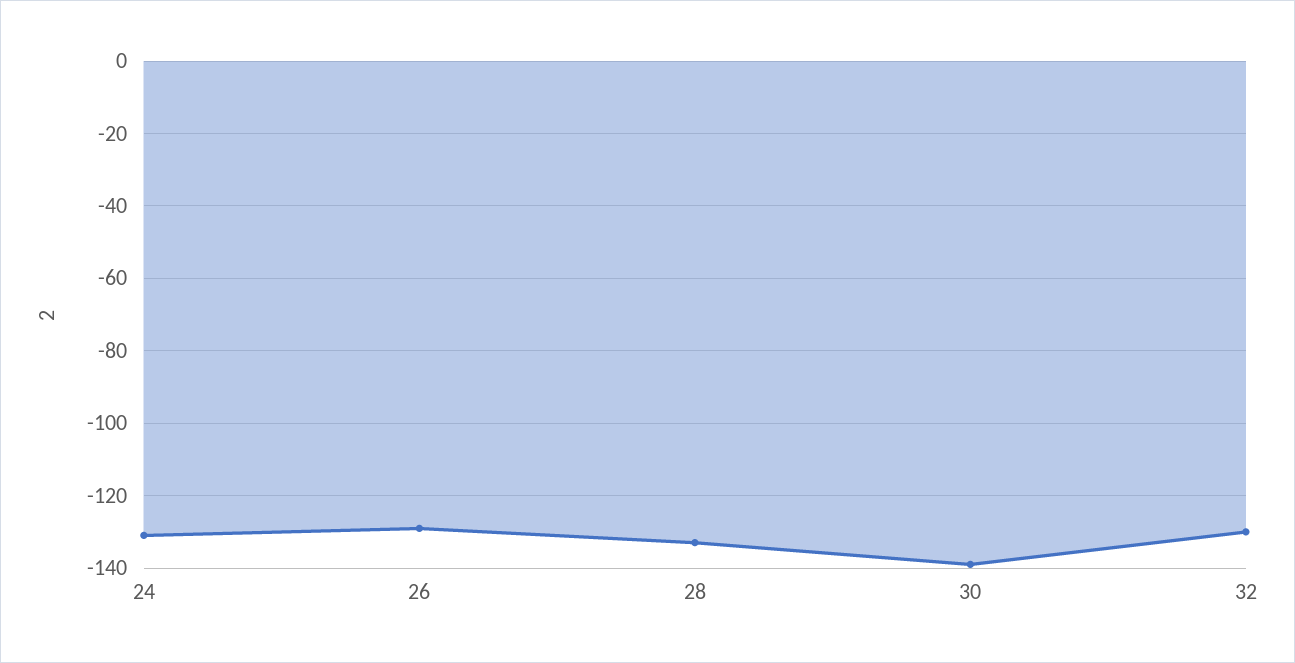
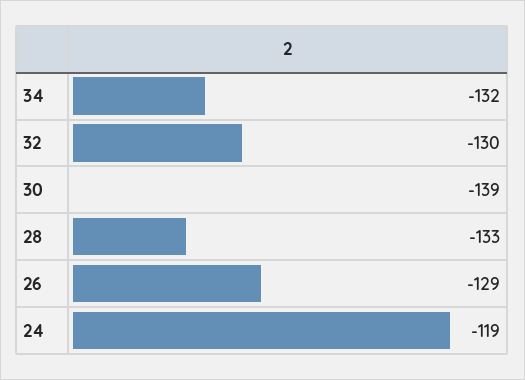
  {
-   "24": -130,
+   "24": -119,
    "26": -129,
    "28": -133,
    "30": -139,
-   "32": -130
+   "32": -130,
+   "34": -132
  }

